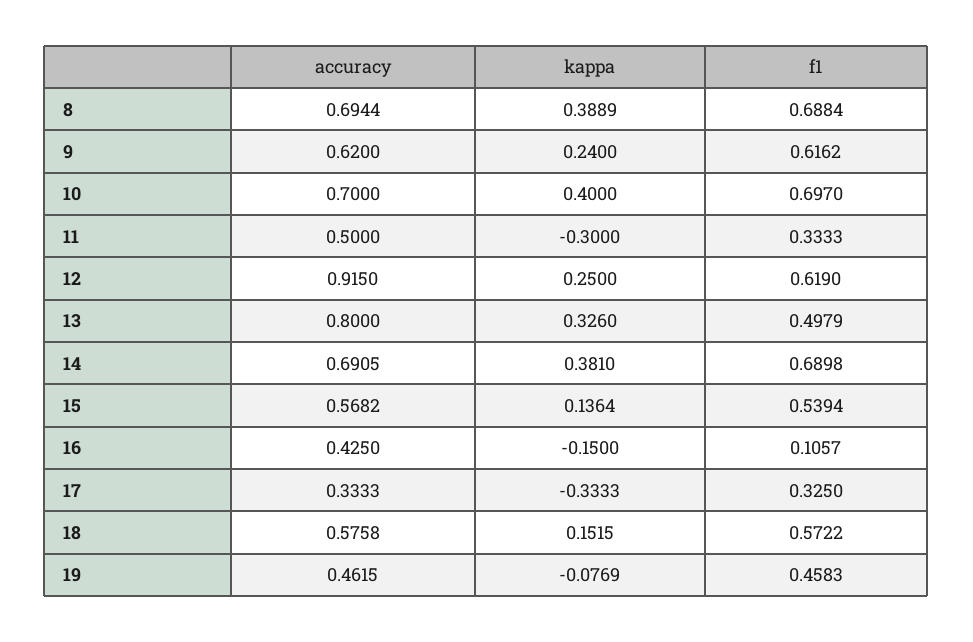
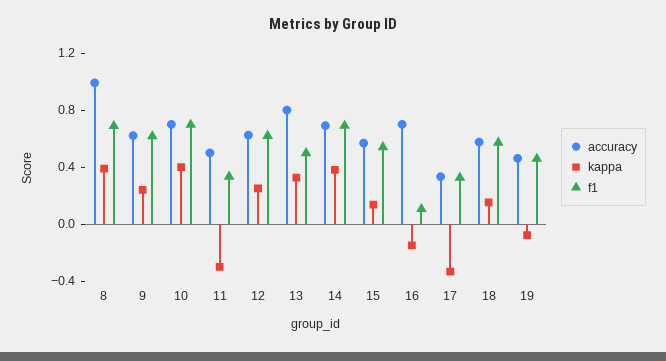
  {
    "accuracy": {
-     "8": 0.6944,
+     "8": 1,
      "9": 0.62,
      "10": 0.7,
      "11": 0.5,
-     "12": 0.915,
+     "12": 0.6,
      "13": 0.8,
      "14": 0.6905,
      "15": 0.5682,
-     "16": 0.425,
+     "16": 0.7,
      "17": 0.3333,
      "18": 0.5758,
      "19": 0.4615
    },
    "kappa": {
      "8": 0.3889,
      "9": 0.24,
      "10": 0.4,
      "11": -0.3,
      "12": 0.25,
      "13": 0.326,
      "14": 0.381,
      "15": 0.1364,
      "16": -0.15,
      "17": -0.3333,
      "18": 0.1515,
      "19": -0.0769
    },
    "f1": {
      "8": 0.6884,
      "9": 0.6162,
      "10": 0.697,
      "11": 0.3333,
      "12": 0.619,
      "13": 0.4979,
      "14": 0.6898,
      "15": 0.5394,
      "16": 0.1057,
      "17": 0.325,
      "18": 0.5722,
      "19": 0.4583
    }
  }

